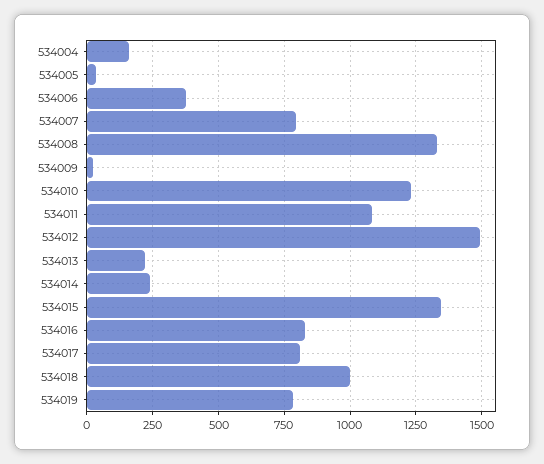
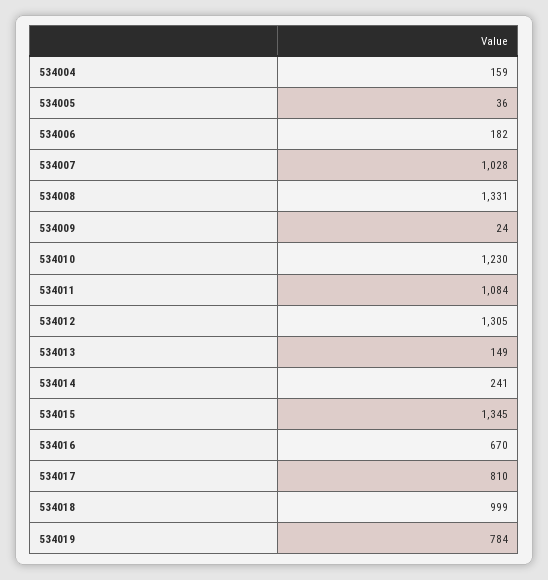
  {
    "534004": 159,
    "534005": 36,
-   "534006": 375,
+   "534006": 182,
-   "534007": 800,
+   "534007": 1028,
    "534008": 1331,
    "534009": 24,
    "534010": 1230,
    "534011": 1084,
-   "534012": 1500,
+   "534012": 1305,
-   "534013": 225,
+   "534013": 149,
    "534014": 241,
    "534015": 1345,
-   "534016": 825,
+   "534016": 670,
    "534017": 810,
    "534018": 999,
    "534019": 784
  }

